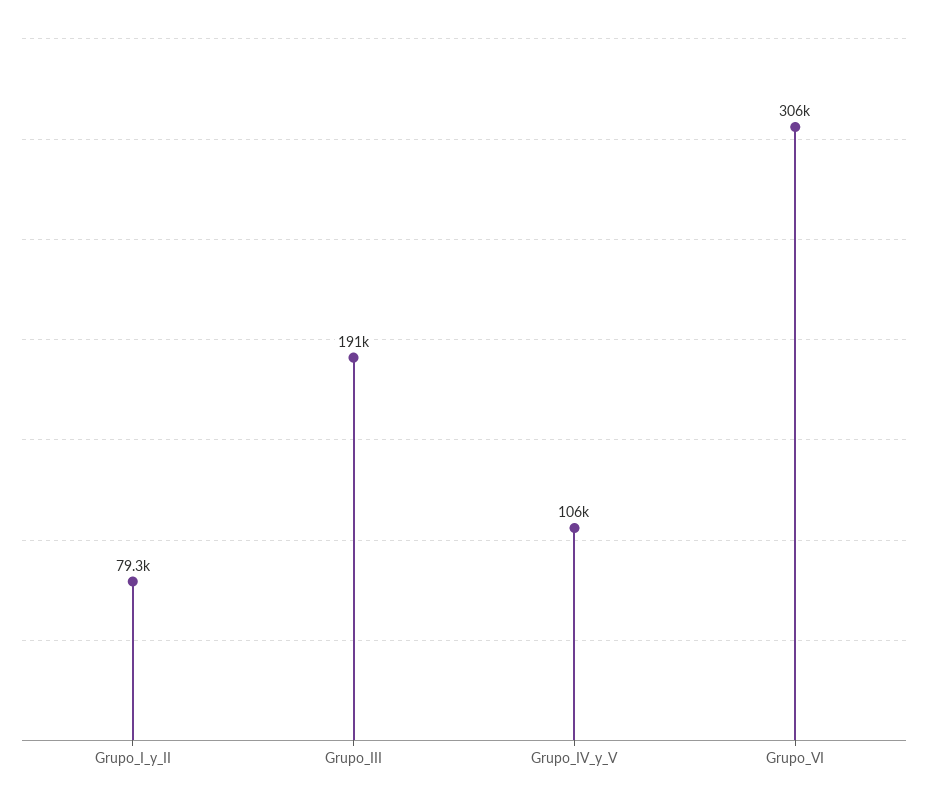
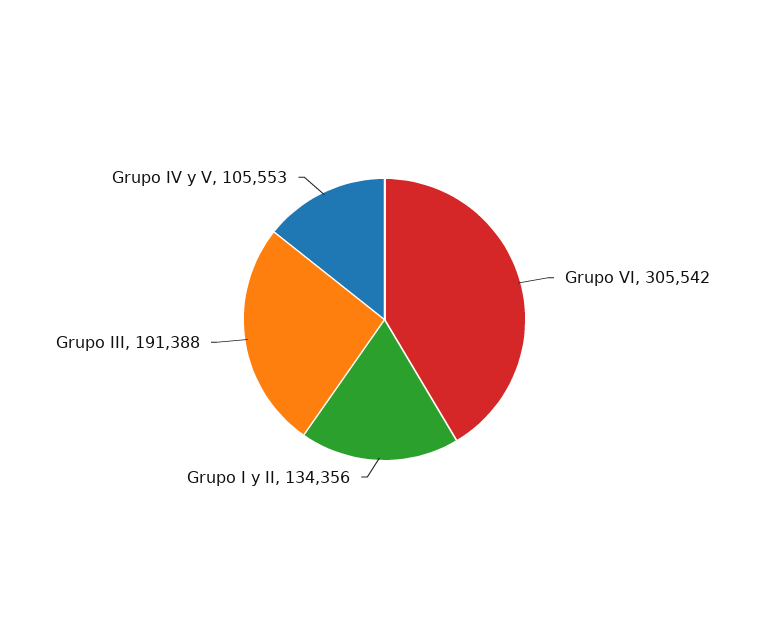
  {
-   "Grupo_I_y_II": 79300,
+   "Grupo_I_y_II": 134356,
    "Grupo_III": 191388,
    "Grupo_IV_y_V": 105553,
    "Grupo_VI": 305542
  }

